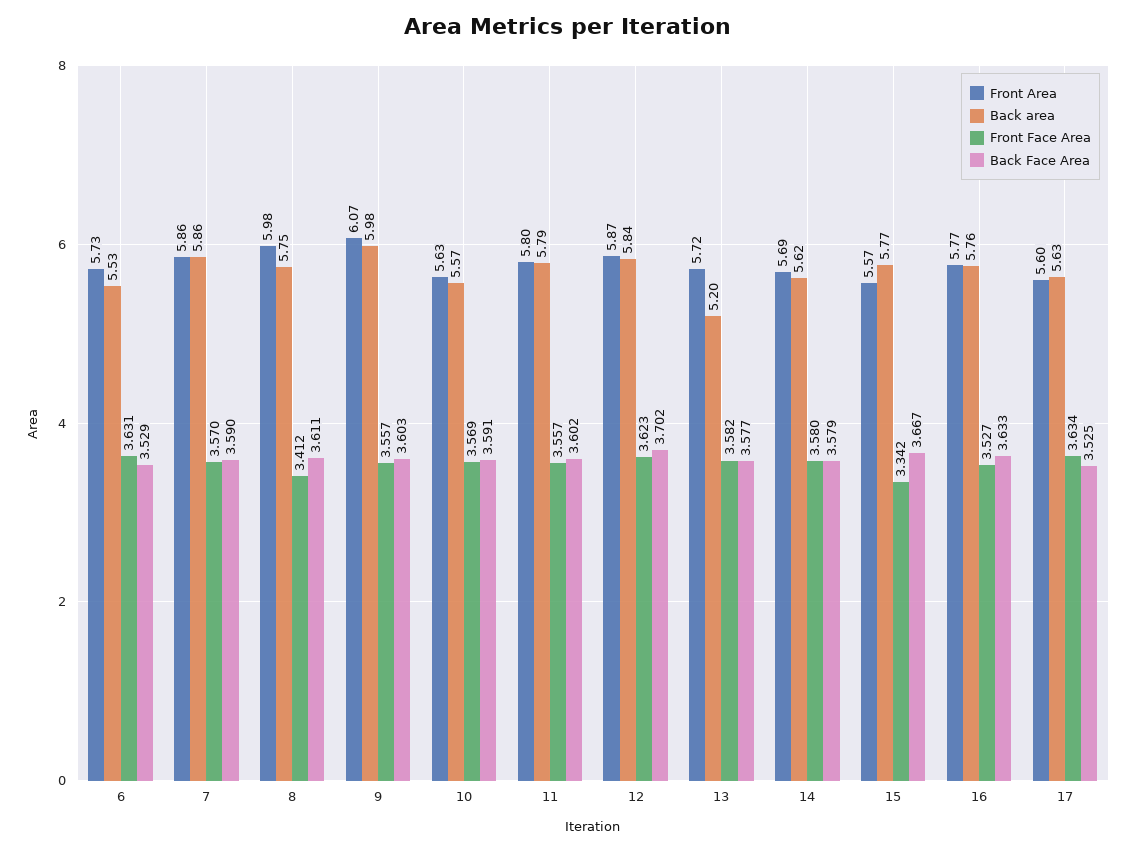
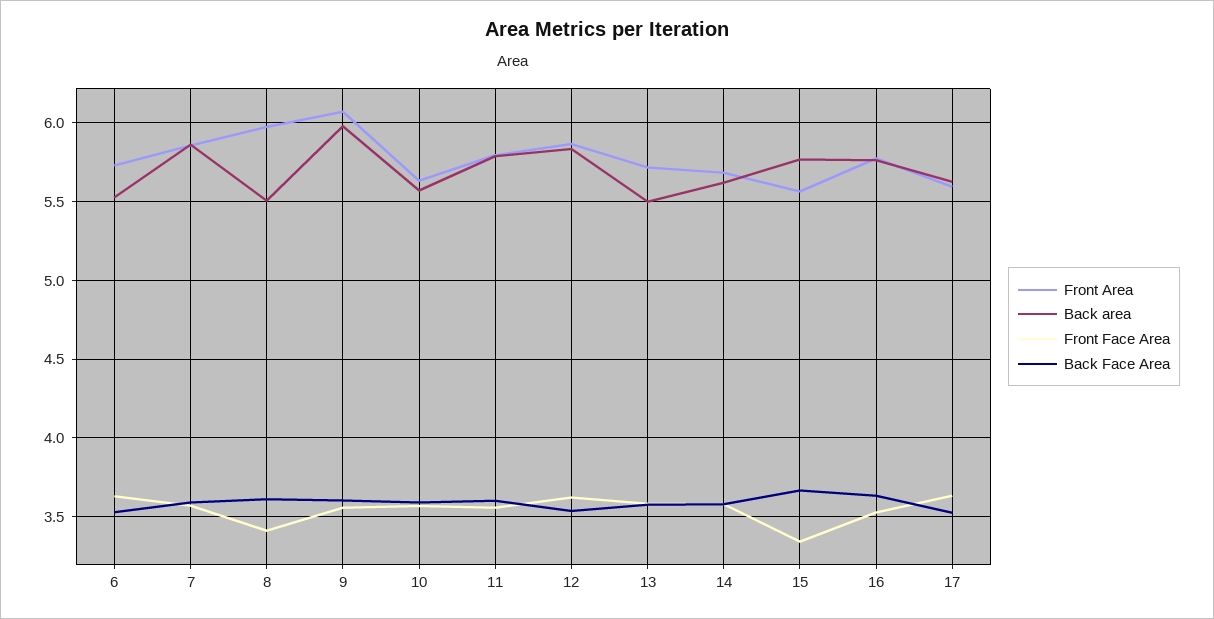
  {
    "Front Area": {
      "6": 5.73,
      "7": 5.86,
      "8": 5.98,
      "9": 6.07,
      "10": 5.63,
      "11": 5.8,
      "12": 5.87,
      "13": 5.72,
      "14": 5.69,
      "15": 5.57,
      "16": 5.77,
      "17": 5.6
    },
    "Back area": {
      "6": 5.53,
      "7": 5.86,
-     "8": 5.75,
+     "8": 5.5,
      "9": 5.98,
      "10": 5.57,
      "11": 5.79,
      "12": 5.84,
-     "13": 5.2,
+     "13": 5.5,
      "14": 5.62,
      "15": 5.77,
      "16": 5.76,
      "17": 5.63
    },
    "Front Face Area": {
      "6": 3.631,
      "7": 3.57,
      "8": 3.412,
      "9": 3.557,
      "10": 3.569,
      "11": 3.557,
      "12": 3.623,
      "13": 3.582,
      "14": 3.58,
      "15": 3.342,
      "16": 3.527,
      "17": 3.634
    },
    "Back Face Area": {
      "6": 3.529,
      "7": 3.59,
      "8": 3.611,
      "9": 3.603,
      "10": 3.591,
      "11": 3.602,
-     "12": 3.702,
+     "12": 3.55,
      "13": 3.577,
      "14": 3.579,
      "15": 3.667,
      "16": 3.633,
      "17": 3.525
    }
  }

